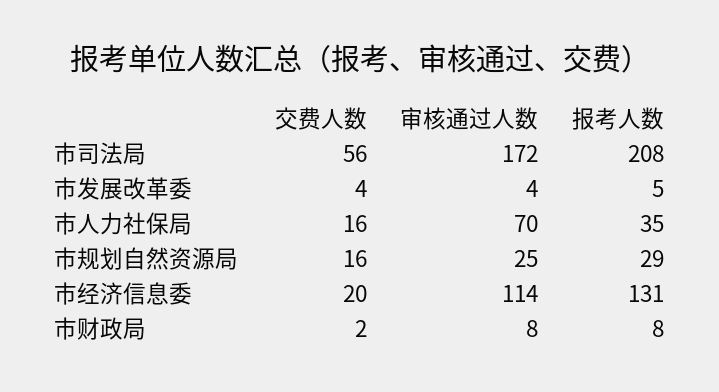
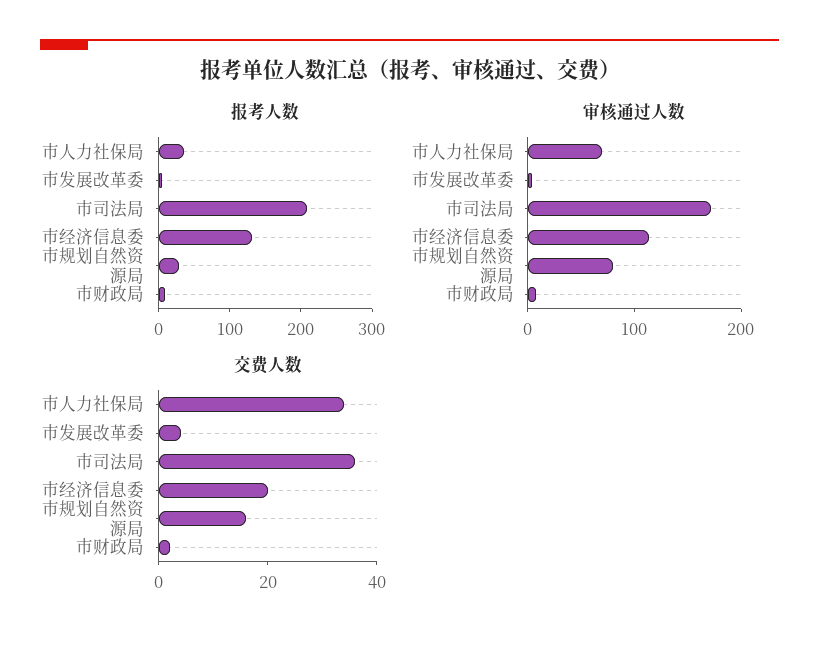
  {
    "交费人数": {
-     "市司法局": 56,
+     "市司法局": 35,
      "市发展改革委": 4,
-     "市人力社保局": 16,
+     "市人力社保局": 35,
      "市规划自然资源局": 16,
      "市经济信息委": 20,
      "市财政局": 2
    },
    "审核通过人数": {
      "市司法局": 172,
      "市发展改革委": 4,
      "市人力社保局": 70,
-     "市规划自然资源局": 25,
+     "市规划自然资源局": 80,
      "市经济信息委": 114,
      "市财政局": 8
    },
    "报考人数": {
      "市司法局": 208,
      "市发展改革委": 5,
      "市人力社保局": 35,
      "市规划自然资源局": 29,
      "市经济信息委": 131,
      "市财政局": 8
    }
  }

